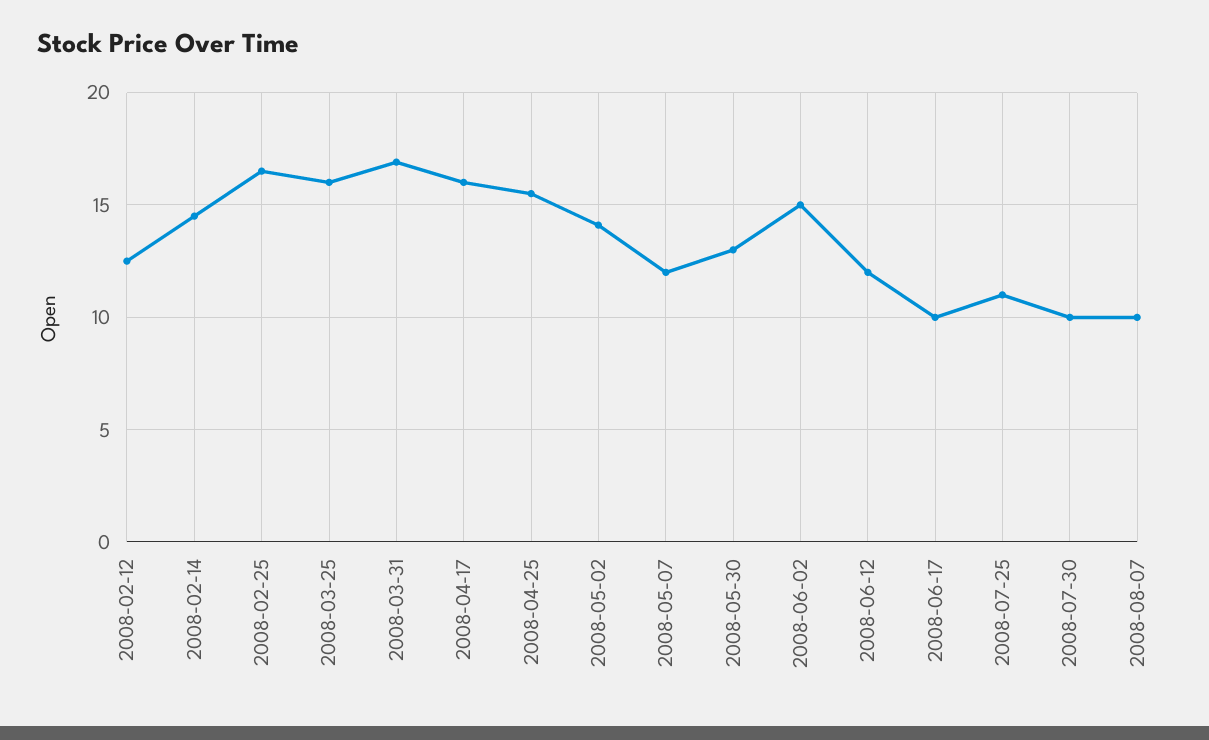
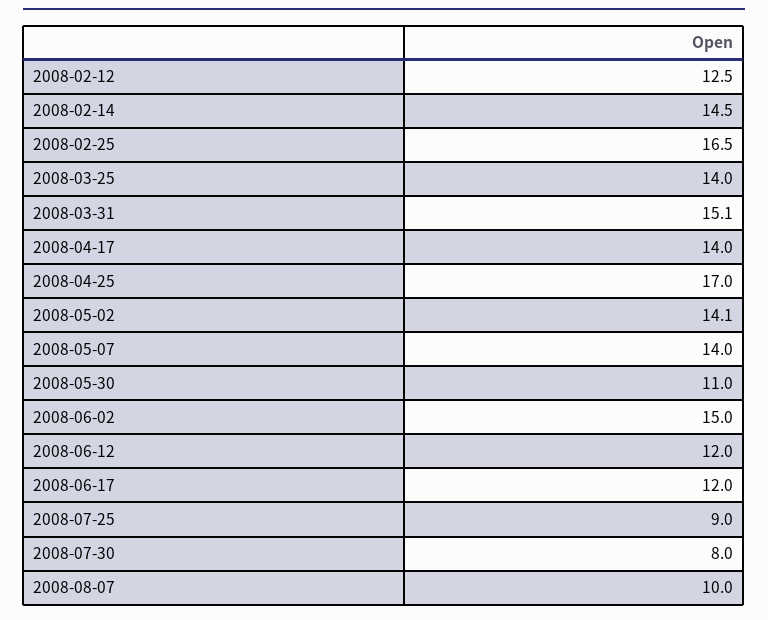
  {
    "2008-02-12": 12.5,
    "2008-02-14": 14.5,
    "2008-02-25": 16.5,
-   "2008-03-25": 16,
+   "2008-03-25": 14,
-   "2008-03-31": 17,
+   "2008-03-31": 15.1,
-   "2008-04-17": 16,
+   "2008-04-17": 14,
-   "2008-04-25": 15.5,
+   "2008-04-25": 17,
    "2008-05-02": 14.1,
-   "2008-05-07": 12,
+   "2008-05-07": 14,
-   "2008-05-30": 13,
+   "2008-05-30": 11,
    "2008-06-02": 15,
    "2008-06-12": 12,
-   "2008-06-17": 10,
+   "2008-06-17": 12,
-   "2008-07-25": 11,
+   "2008-07-25": 9,
-   "2008-07-30": 10,
+   "2008-07-30": 8,
    "2008-08-07": 10
  }

